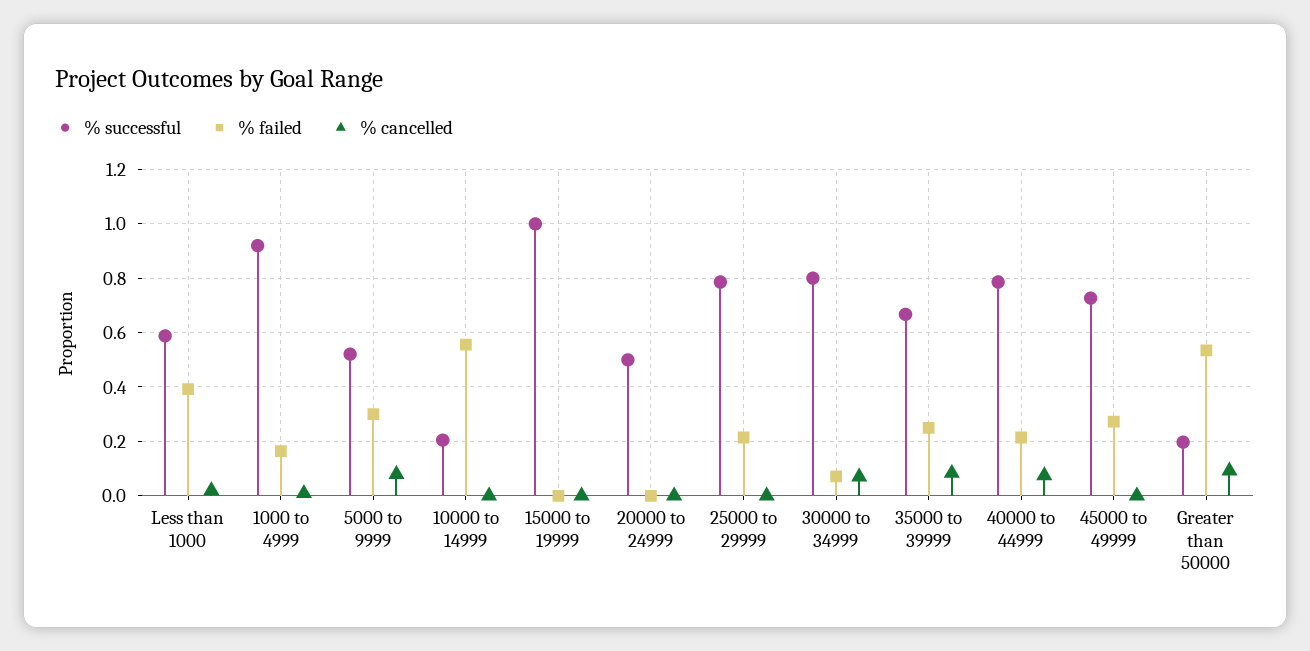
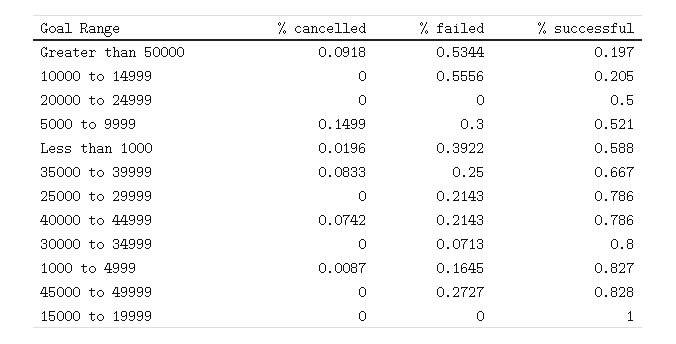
  {
    "% successful": {
      "Less than 1000": 0.588,
-     "1000 to 4999": 0.925,
+     "1000 to 4999": 0.827,
      "5000 to 9999": 0.521,
      "10000 to 14999": 0.205,
      "15000 to 19999": 1,
      "20000 to 24999": 0.5,
      "25000 to 29999": 0.786,
      "30000 to 34999": 0.8,
      "35000 to 39999": 0.667,
      "40000 to 44999": 0.786,
-     "45000 to 49999": 0.725,
+     "45000 to 49999": 0.828,
      "Greater than 50000": 0.197
    },
    "% failed": {
      "Less than 1000": 0.3922,
      "1000 to 4999": 0.1645,
      "5000 to 9999": 0.3,
      "10000 to 14999": 0.5556,
      "15000 to 19999": 0,
      "20000 to 24999": 0,
      "25000 to 29999": 0.2143,
      "30000 to 34999": 0.0713,
      "35000 to 39999": 0.25,
      "40000 to 44999": 0.2143,
      "45000 to 49999": 0.2727,
      "Greater than 50000": 0.5344
    },
    "% cancelled": {
      "Less than 1000": 0.0196,
      "1000 to 4999": 0.0087,
-     "5000 to 9999": 0.075,
+     "5000 to 9999": 0.1499,
      "10000 to 14999": 0,
      "15000 to 19999": 0,
      "20000 to 24999": 0,
      "25000 to 29999": 0,
-     "30000 to 34999": 0.075,
+     "30000 to 34999": 0,
      "35000 to 39999": 0.0833,
      "40000 to 44999": 0.0742,
      "45000 to 49999": 0,
      "Greater than 50000": 0.0918
    }
  }

